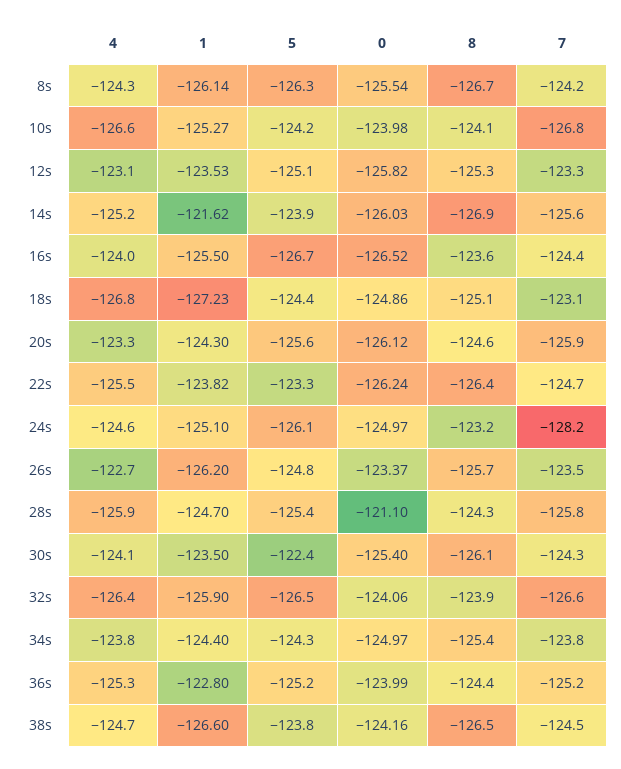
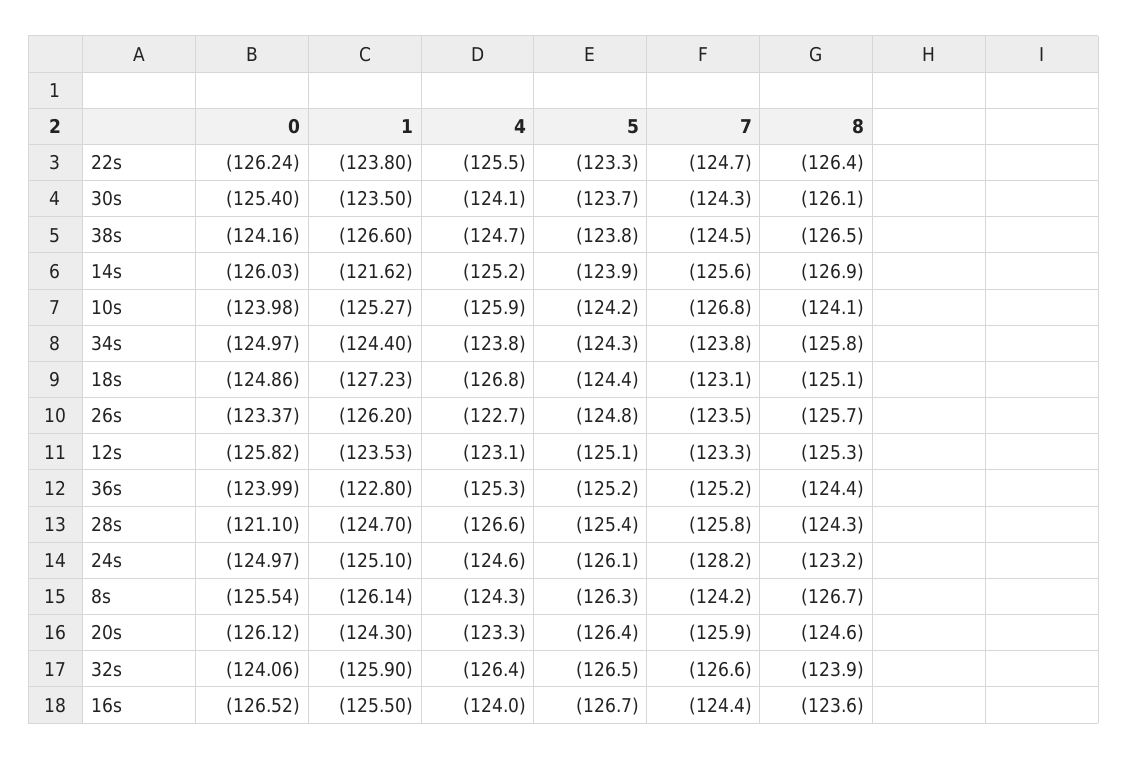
  {
    "4": {
      "8s": -124.3,
-     "10s": -126.6,
+     "10s": -125.9,
      "12s": -123.1,
      "14s": -125.2,
      "16s": -124,
      "18s": -126.8,
      "20s": -123.3,
      "22s": -125.5,
      "24s": -124.6,
      "26s": -122.7,
-     "28s": -125.9,
+     "28s": -126.6,
      "30s": -124.1,
      "32s": -126.4,
      "34s": -123.8,
      "36s": -125.3,
      "38s": -124.7
    },
    "1": {
      "8s": -126.14,
      "10s": -125.27,
      "12s": -123.53,
      "14s": -121.62,
      "16s": -125.5,
      "18s": -127.23,
      "20s": -124.3,
-     "22s": -123.82,
+     "22s": -123.8,
      "24s": -125.1,
      "26s": -126.2,
      "28s": -124.7,
      "30s": -123.5,
      "32s": -125.9,
      "34s": -124.4,
      "36s": -122.8,
      "38s": -126.6
    },
    "5": {
      "8s": -126.3,
      "10s": -124.2,
      "12s": -125.1,
      "14s": -123.9,
      "16s": -126.7,
      "18s": -124.4,
-     "20s": -125.6,
+     "20s": -126.4,
      "22s": -123.3,
      "24s": -126.1,
      "26s": -124.8,
      "28s": -125.4,
-     "30s": -122.4,
+     "30s": -123.7,
      "32s": -126.5,
      "34s": -124.3,
      "36s": -125.2,
      "38s": -123.8
    },
    "0": {
      "8s": -125.54,
      "10s": -123.98,
      "12s": -125.82,
      "14s": -126.03,
      "16s": -126.52,
      "18s": -124.86,
      "20s": -126.12,
      "22s": -126.24,
      "24s": -124.97,
      "26s": -123.37,
      "28s": -121.1,
      "30s": -125.4,
      "32s": -124.06,
      "34s": -124.97,
      "36s": -123.99,
      "38s": -124.16
    },
    "8": {
      "8s": -126.7,
      "10s": -124.1,
      "12s": -125.3,
      "14s": -126.9,
      "16s": -123.6,
      "18s": -125.1,
      "20s": -124.6,
      "22s": -126.4,
      "24s": -123.2,
      "26s": -125.7,
      "28s": -124.3,
      "30s": -126.1,
      "32s": -123.9,
-     "34s": -125.4,
+     "34s": -125.8,
      "36s": -124.4,
      "38s": -126.5
    },
    "7": {
      "8s": -124.2,
      "10s": -126.8,
      "12s": -123.3,
      "14s": -125.6,
      "16s": -124.4,
      "18s": -123.1,
      "20s": -125.9,
      "22s": -124.7,
      "24s": -128.2,
      "26s": -123.5,
      "28s": -125.8,
      "30s": -124.3,
      "32s": -126.6,
      "34s": -123.8,
      "36s": -125.2,
      "38s": -124.5
    }
  }

